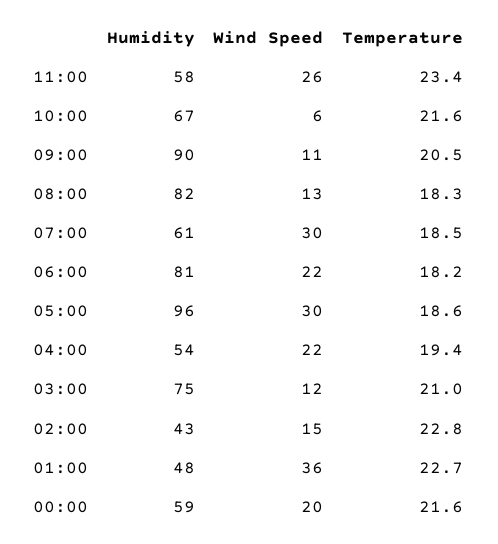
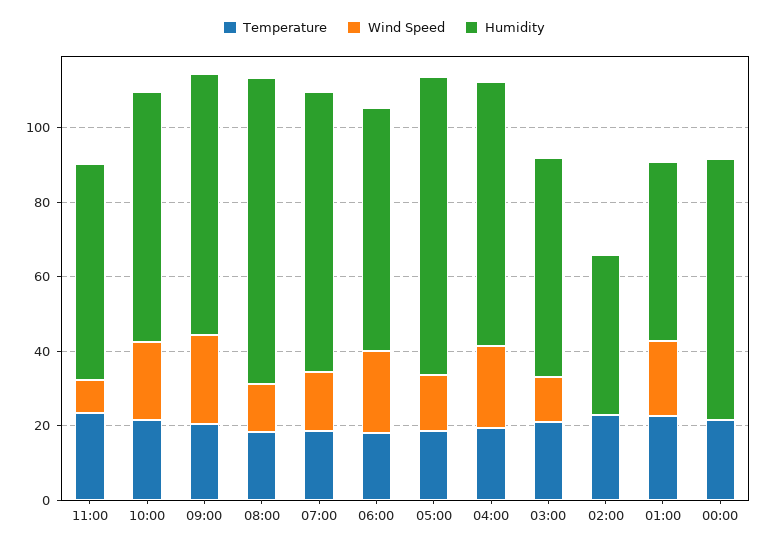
  {
    "Humidity": {
      "11:00": 58,
      "10:00": 67,
-     "09:00": 90,
+     "09:00": 70,
      "08:00": 82,
-     "07:00": 61,
+     "07:00": 75,
-     "06:00": 81,
+     "06:00": 65,
-     "05:00": 96,
+     "05:00": 80,
-     "04:00": 54,
+     "04:00": 70,
-     "03:00": 75,
+     "03:00": 60,
      "02:00": 43,
      "01:00": 48,
-     "00:00": 59
+     "00:00": 70
    },
    "Wind Speed": {
-     "11:00": 26,
+     "11:00": 10,
-     "10:00": 6,
+     "10:00": 20,
-     "09:00": 11,
+     "09:00": 25,
      "08:00": 13,
-     "07:00": 30,
+     "07:00": 15,
      "06:00": 22,
-     "05:00": 30,
+     "05:00": 15,
      "04:00": 22,
      "03:00": 12,
-     "02:00": 15,
+     "02:00": 0,
-     "01:00": 36,
+     "01:00": 20,
-     "00:00": 20
+     "00:00": 0
    },
    "Temperature": {
      "11:00": 23.4,
      "10:00": 21.6,
      "09:00": 20.5,
      "08:00": 18.3,
      "07:00": 18.5,
      "06:00": 18.2,
      "05:00": 18.6,
      "04:00": 19.4,
      "03:00": 21,
      "02:00": 22.8,
      "01:00": 22.7,
      "00:00": 21.6
    }
  }

